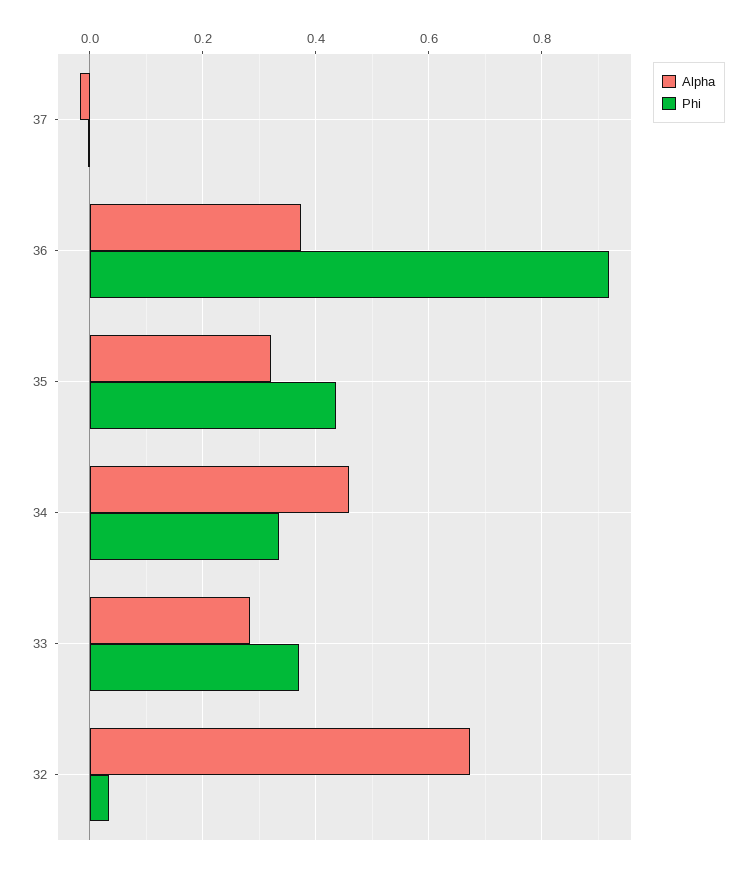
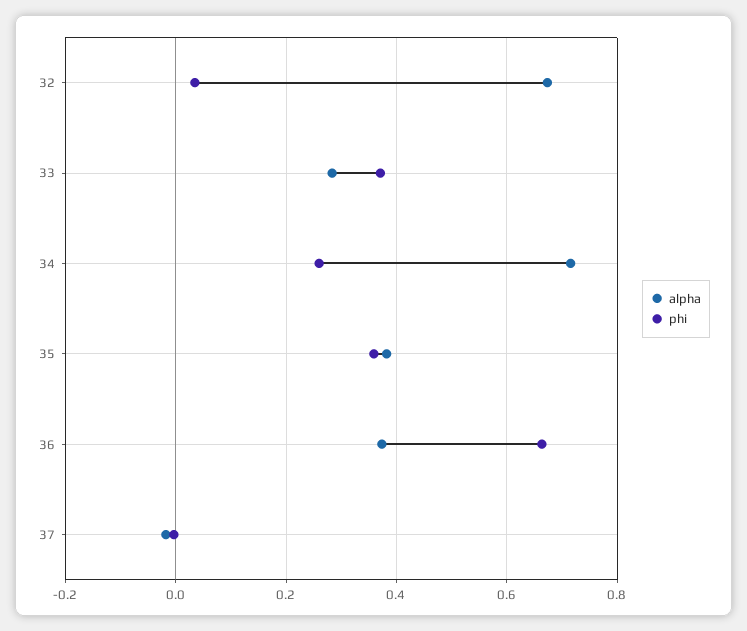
  {
    "Alpha": {
      "37": -0.02,
      "36": 0.38,
-     "35": 0.32,
+     "35": 0.38,
-     "34": 0.46,
+     "34": 0.72,
      "33": 0.28,
      "32": 0.68
    },
    "Phi": {
      "37": 0,
-     "36": 0.92,
+     "36": 0.66,
-     "35": 0.44,
+     "35": 0.36,
-     "34": 0.34,
+     "34": 0.26,
      "33": 0.38,
      "32": 0.04
    }
  }

